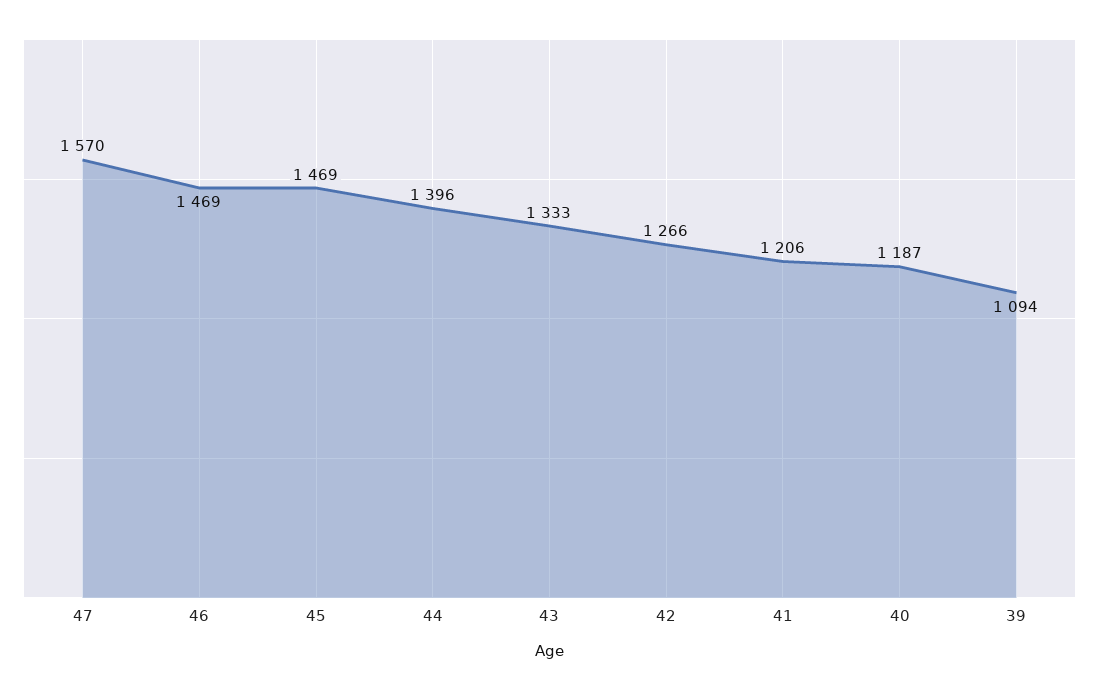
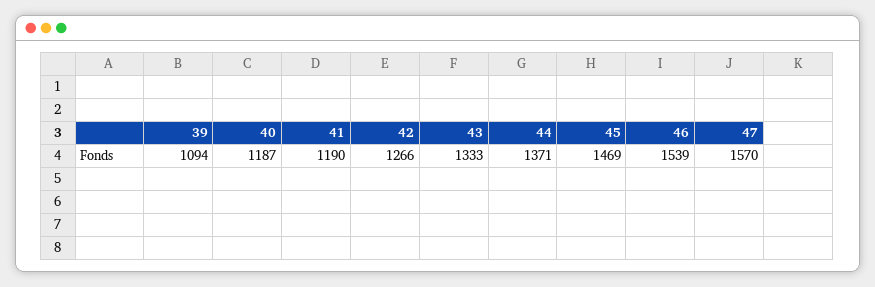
  {
    "47": 1570,
-   "46": 1469,
+   "46": 1539,
    "45": 1469,
-   "44": 1396,
+   "44": 1371,
    "43": 1333,
    "42": 1266,
-   "41": 1206,
+   "41": 1190,
    "40": 1187,
    "39": 1094
  }

